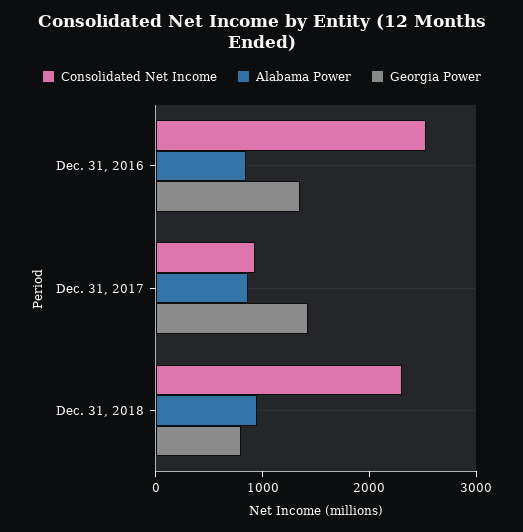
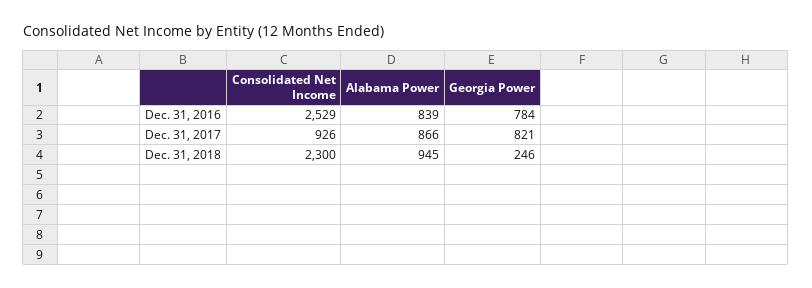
  {
    "Consolidated Net Income": {
      "Dec. 31, 2016": 2529,
      "Dec. 31, 2017": 926,
      "Dec. 31, 2018": 2300
    },
    "Alabama Power": {
      "Dec. 31, 2016": 839,
      "Dec. 31, 2017": 866,
      "Dec. 31, 2018": 945
    },
    "Georgia Power": {
-     "Dec. 31, 2016": 1400,
+     "Dec. 31, 2016": 784,
-     "Dec. 31, 2017": 1400,
+     "Dec. 31, 2017": 821,
-     "Dec. 31, 2018": 800
+     "Dec. 31, 2018": 246
    }
  }

